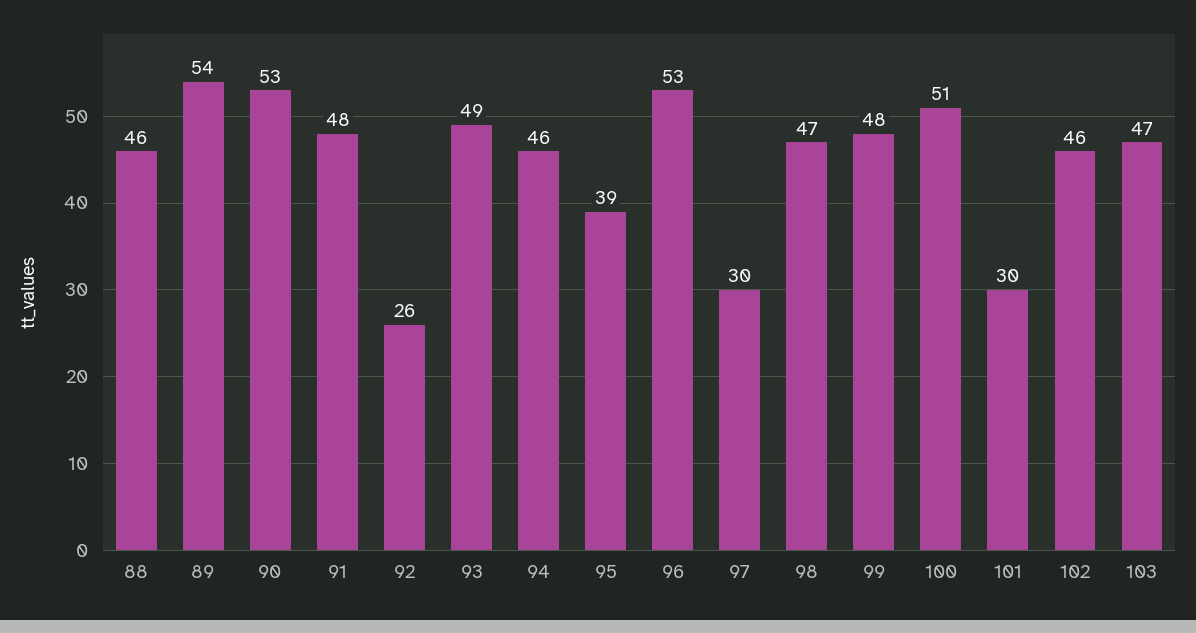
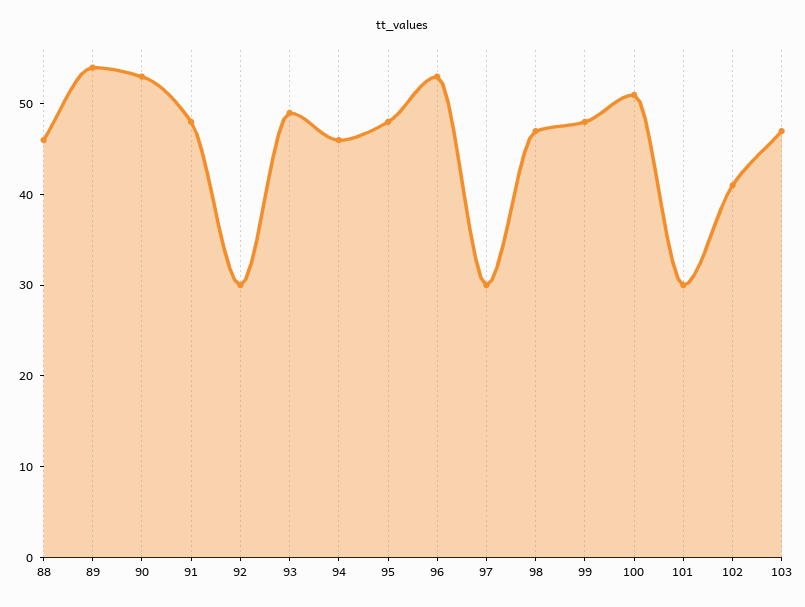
  {
    "88": 46,
    "89": 54,
    "90": 53,
    "91": 48,
-   "92": 26,
+   "92": 30,
    "93": 49,
    "94": 46,
-   "95": 39,
+   "95": 48,
    "96": 53,
    "97": 30,
    "98": 47,
    "99": 48,
    "100": 51,
    "101": 30,
-   "102": 46,
+   "102": 41,
    "103": 47
  }

